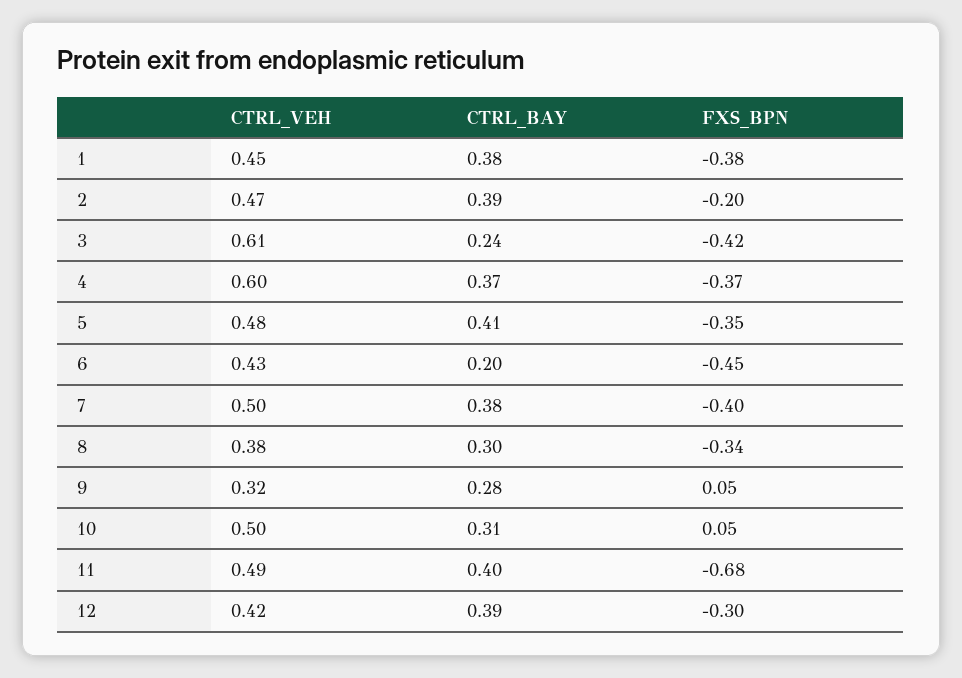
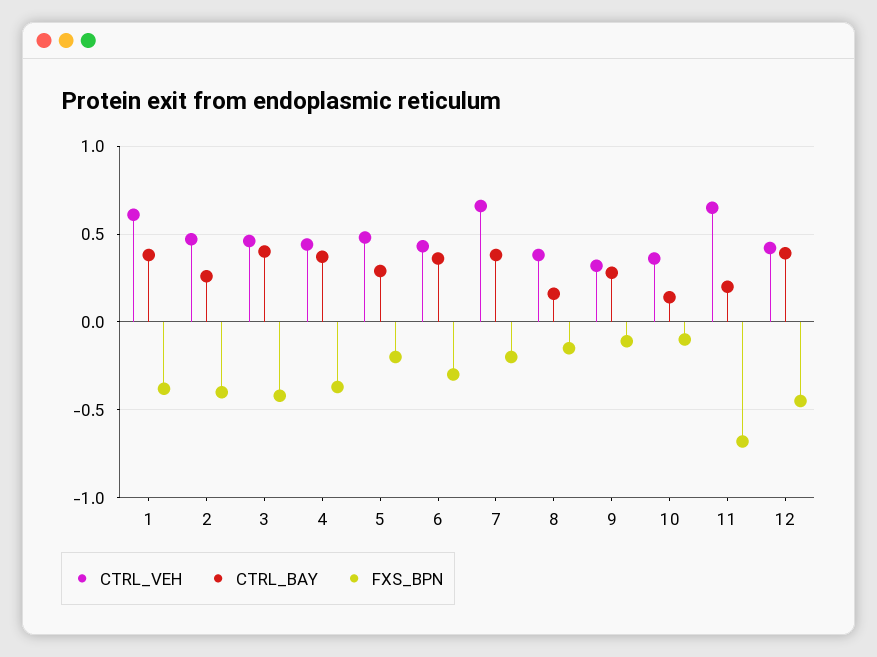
  {
    "CTRL_VEH": {
-     "1": 0.45,
+     "1": 0.6,
      "2": 0.47,
-     "3": 0.61,
+     "3": 0.45,
-     "4": 0.6,
+     "4": 0.45,
      "5": 0.48,
      "6": 0.43,
-     "7": 0.5,
+     "7": 0.65,
      "8": 0.38,
      "9": 0.32,
-     "10": 0.5,
+     "10": 0.35,
-     "11": 0.49,
+     "11": 0.65,
      "12": 0.42
    },
    "CTRL_BAY": {
      "1": 0.38,
-     "2": 0.39,
+     "2": 0.25,
-     "3": 0.24,
+     "3": 0.4,
      "4": 0.37,
-     "5": 0.41,
+     "5": 0.3,
-     "6": 0.2,
+     "6": 0.35,
      "7": 0.38,
-     "8": 0.3,
+     "8": 0.15,
      "9": 0.28,
-     "10": 0.31,
+     "10": 0.15,
-     "11": 0.4,
+     "11": 0.2,
      "12": 0.39
    },
    "FXS_BPN": {
      "1": -0.38,
-     "2": -0.2,
+     "2": -0.4,
      "3": -0.42,
      "4": -0.37,
-     "5": -0.35,
+     "5": -0.2,
-     "6": -0.45,
+     "6": -0.3,
-     "7": -0.4,
+     "7": -0.2,
-     "8": -0.34,
+     "8": -0.15,
-     "9": 0.05,
+     "9": -0.1,
-     "10": 0.05,
+     "10": -0.1,
      "11": -0.68,
-     "12": -0.3
+     "12": -0.45
    }
  }

